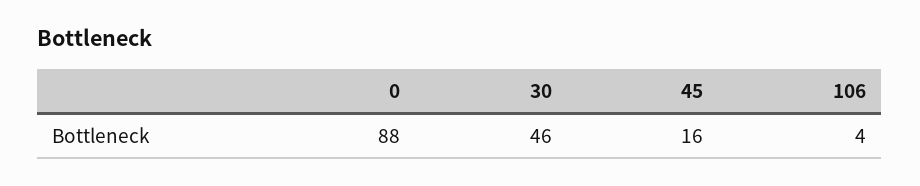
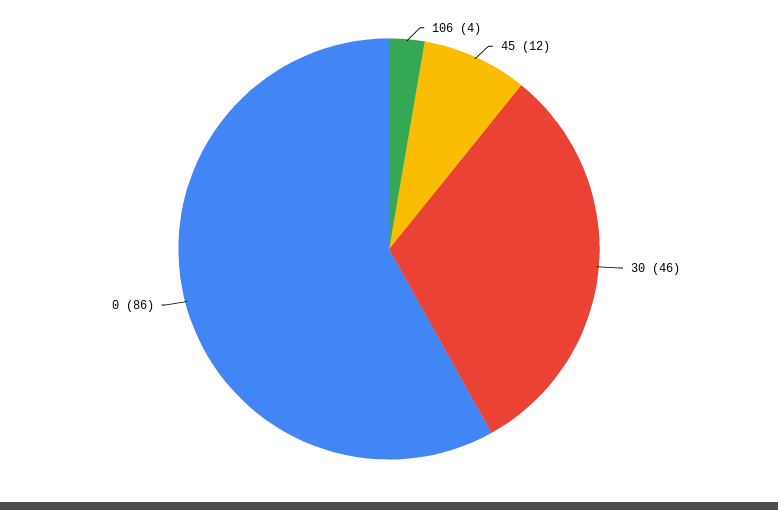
  {
-   "0": 88,
+   "0": 86,
    "30": 46,
-   "45": 16,
+   "45": 12,
    "106": 4
  }

